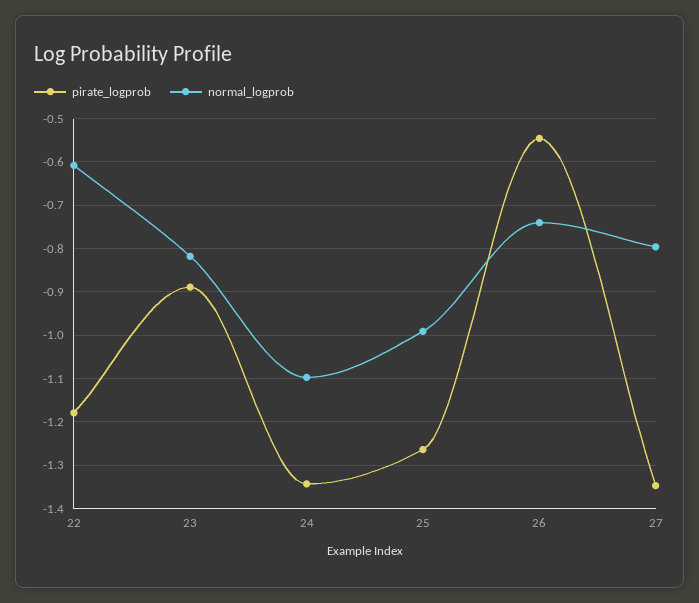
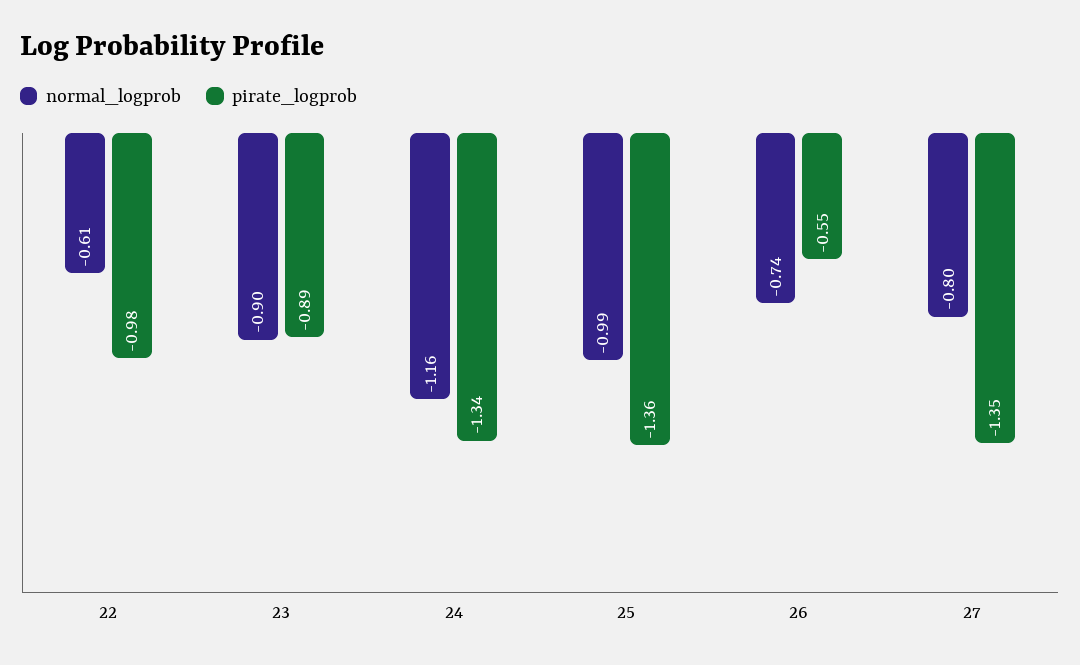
  {
    "pirate_logprob": {
-     "22": -1.18,
+     "22": -0.98,
      "23": -0.89,
      "24": -1.34,
-     "25": -1.26,
+     "25": -1.36,
      "26": -0.55,
      "27": -1.35
    },
    "normal_logprob": {
      "22": -0.61,
-     "23": -0.82,
+     "23": -0.9,
-     "24": -1.1,
+     "24": -1.16,
      "25": -0.99,
      "26": -0.74,
      "27": -0.8
    }
  }

